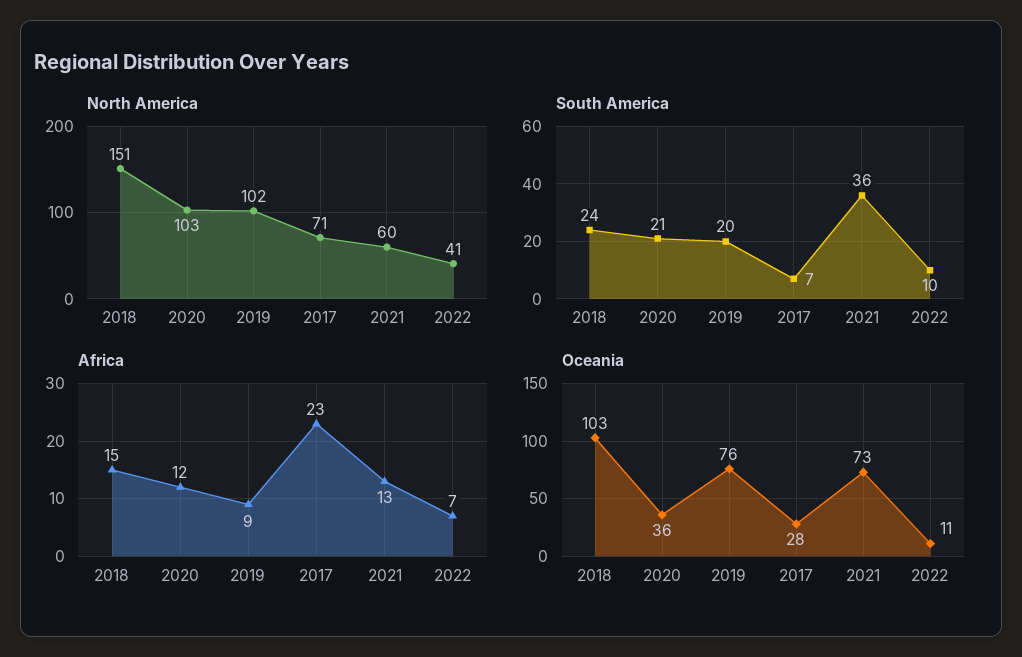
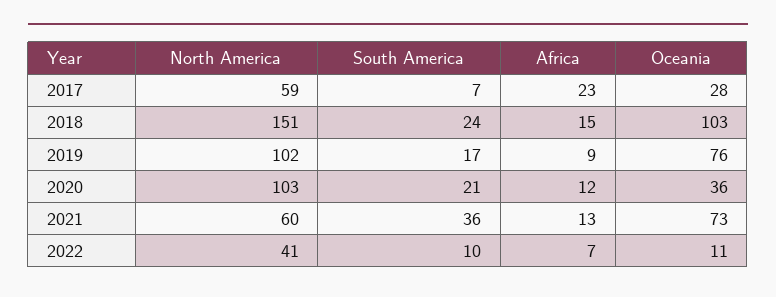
  {
    "North America": {
      "2018": 151,
      "2020": 103,
      "2019": 102,
-     "2017": 71,
+     "2017": 59,
      "2021": 60,
      "2022": 41
    },
    "South America": {
      "2018": 24,
      "2020": 21,
-     "2019": 20,
+     "2019": 17,
      "2017": 7,
      "2021": 36,
      "2022": 10
    },
    "Africa": {
      "2018": 15,
      "2020": 12,
      "2019": 9,
      "2017": 23,
      "2021": 13,
      "2022": 7
    },
    "Oceania": {
      "2018": 103,
      "2020": 36,
      "2019": 76,
      "2017": 28,
      "2021": 73,
      "2022": 11
    }
  }

